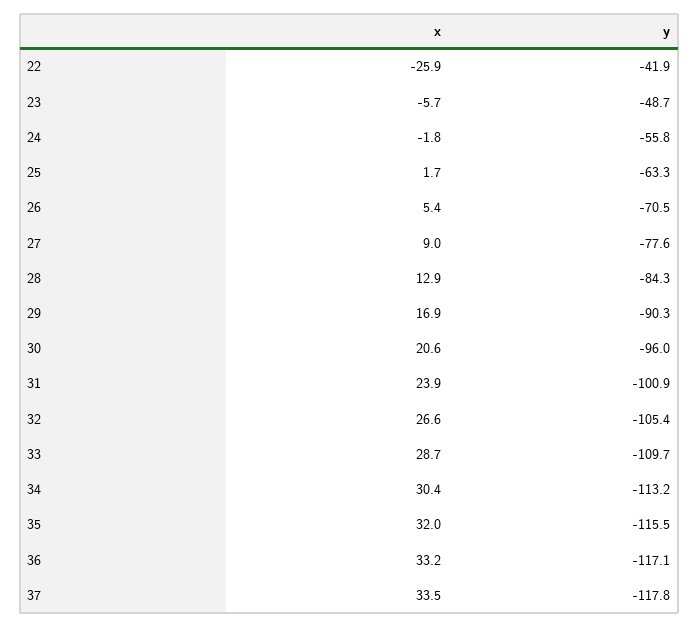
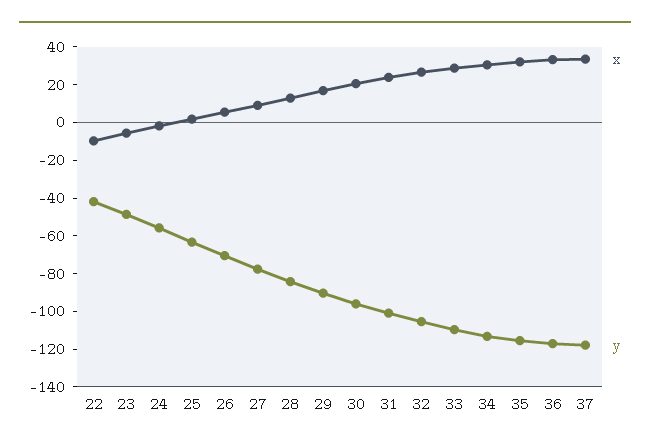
  {
    "x": {
-     "22": -25.9,
+     "22": -10,
      "23": -5.7,
      "24": -1.8,
      "25": 1.7,
      "26": 5.4,
      "27": 9,
      "28": 12.9,
      "29": 16.9,
      "30": 20.6,
      "31": 23.9,
      "32": 26.6,
      "33": 28.7,
      "34": 30.4,
      "35": 32,
      "36": 33.2,
      "37": 33.5
    },
    "y": {
      "22": -41.9,
      "23": -48.7,
      "24": -55.8,
      "25": -63.3,
      "26": -70.5,
      "27": -77.6,
      "28": -84.3,
      "29": -90.3,
      "30": -96,
      "31": -100.9,
      "32": -105.4,
      "33": -109.7,
      "34": -113.2,
      "35": -115.5,
      "36": -117.1,
      "37": -117.8
    }
  }

